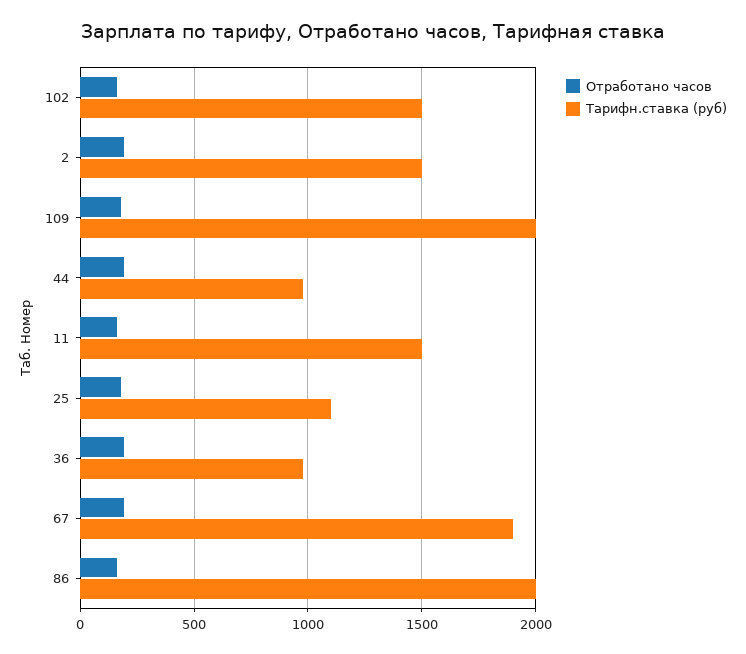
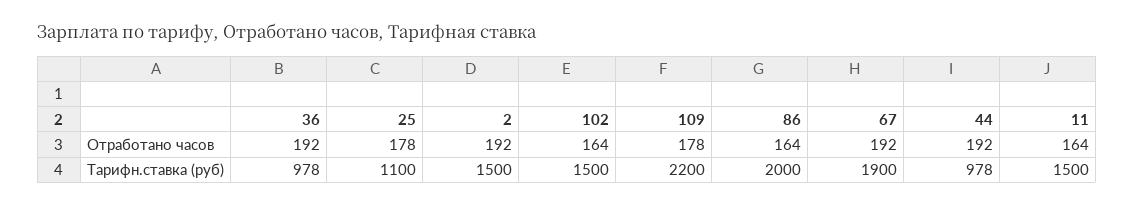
  {
    "Отработано часов": {
      "102": 164,
      "2": 192,
      "109": 178,
      "44": 192,
      "11": 164,
      "25": 178,
      "36": 192,
      "67": 192,
      "86": 164
    },
    "Тарифн.ставка (руб)": {
      "102": 1500,
      "2": 1500,
-     "109": 2000,
+     "109": 2200,
      "44": 978,
      "11": 1500,
      "25": 1100,
      "36": 978,
      "67": 1900,
      "86": 2000
    }
  }

